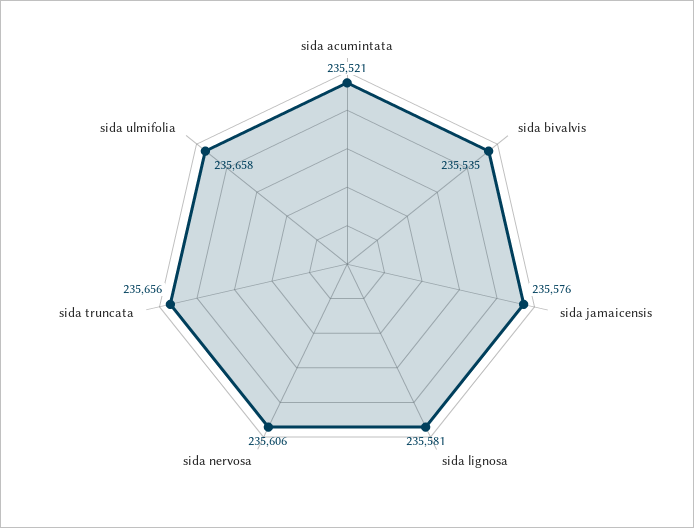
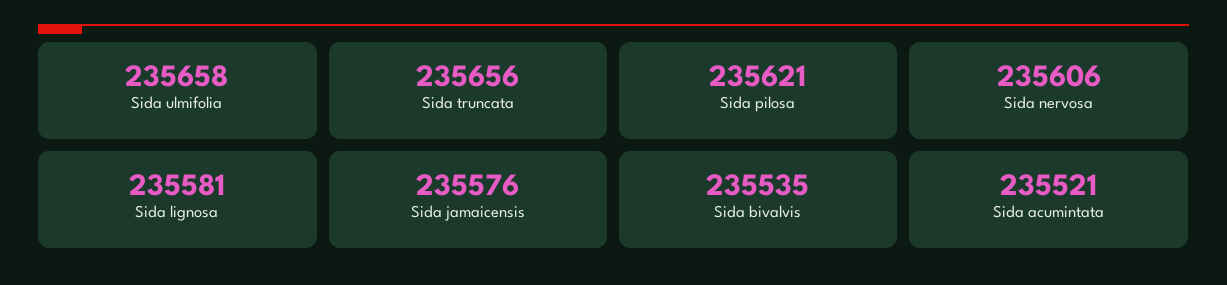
  {
    "sida acumintata": 235521,
    "sida bivalvis": 235535,
    "sida jamaicensis": 235576,
    "sida lignosa": 235581,
    "sida nervosa": 235606,
    "sida truncata": 235656,
-   "sida ulmifolia": 235658
+   "sida ulmifolia": 235658,
+   "Sida pilosa": 235621
  }

